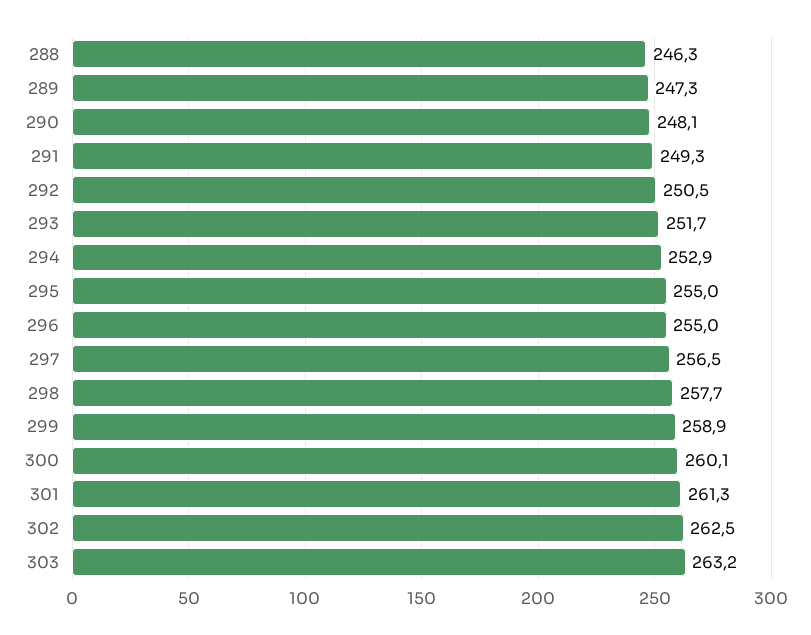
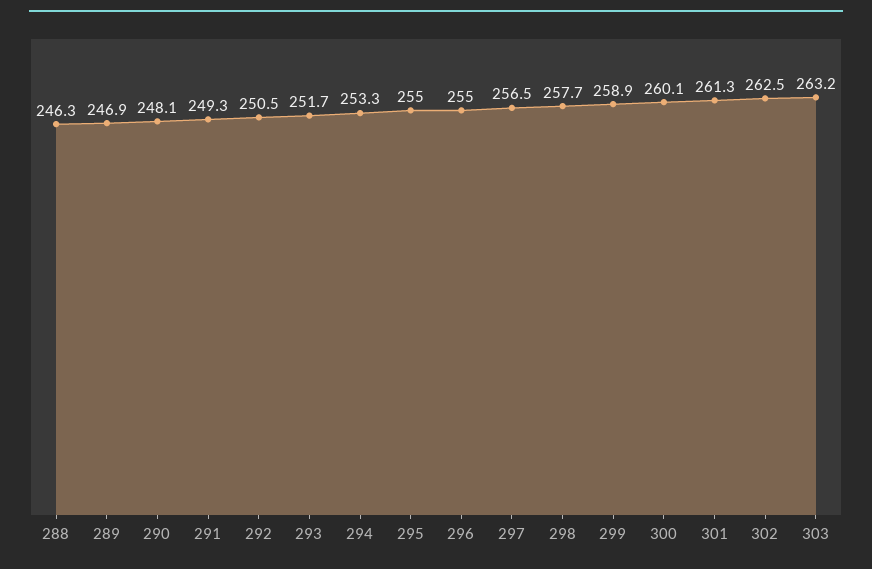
  {
    "288": 246.3,
-   "289": 247.3,
+   "289": 246.9,
    "290": 248.1,
    "291": 249.3,
    "292": 250.5,
    "293": 251.7,
-   "294": 252.9,
+   "294": 253.3,
    "295": 255,
    "296": 255,
    "297": 256.5,
    "298": 257.7,
    "299": 258.9,
    "300": 260.1,
    "301": 261.3,
    "302": 262.5,
    "303": 263.2
  }

